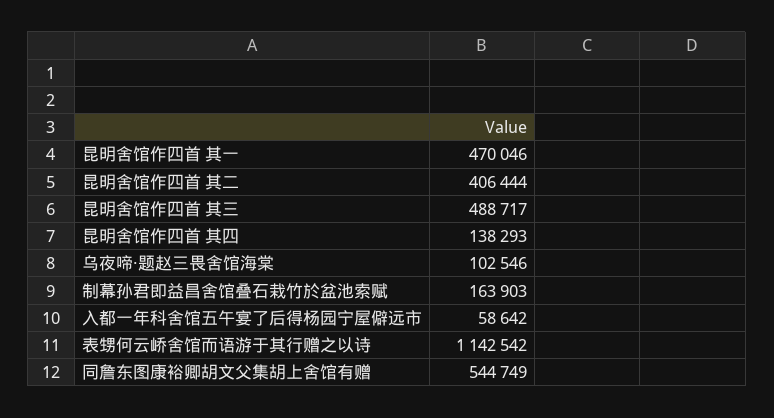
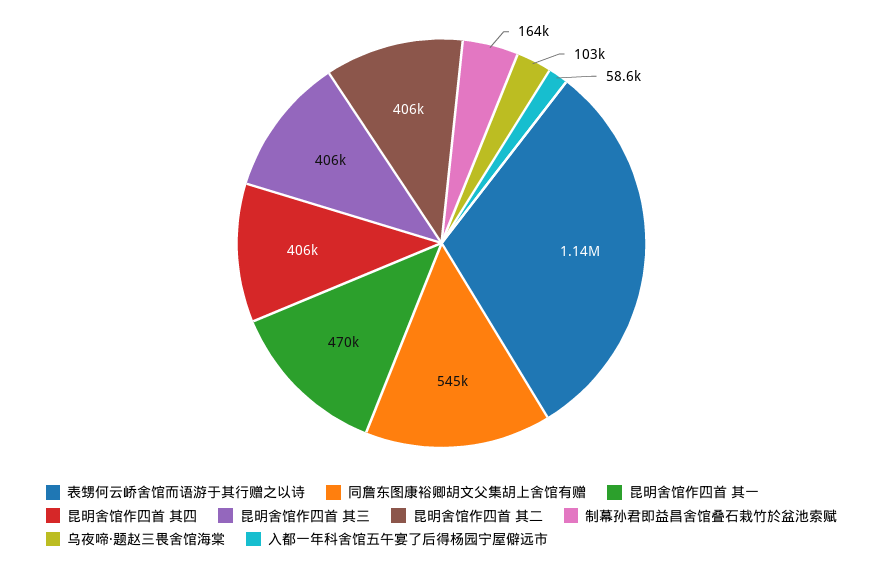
  {
    "昆明舍馆作四首 其一": 470046,
    "昆明舍馆作四首 其二": 406444,
-   "昆明舍馆作四首 其三": 488717,
+   "昆明舍馆作四首 其三": 406000,
-   "昆明舍馆作四首 其四": 138293,
+   "昆明舍馆作四首 其四": 406000,
    "乌夜啼·题赵三畏舍馆海棠": 102546,
    "制幕孙君即益昌舍馆叠石栽竹於盆池索赋": 163903,
    "入都一年科舍馆五午宴了后得杨园宁屋僻远市": 58642,
    "表甥何云峤舍馆而语游于其行赠之以诗": 1142542,
    "同詹东图康裕卿胡文父集胡上舍馆有赠": 544749
  }

